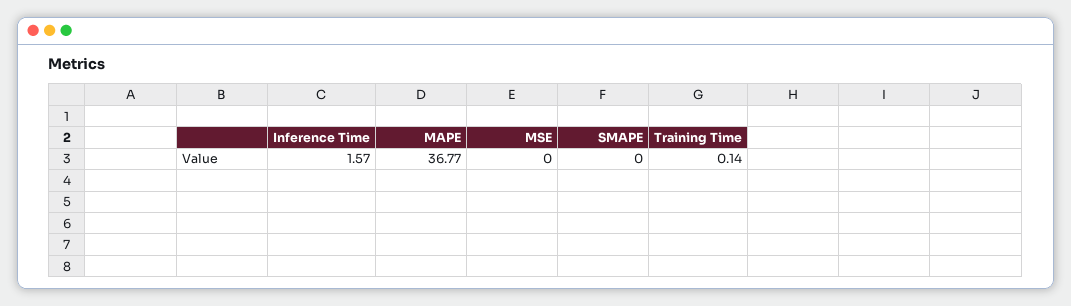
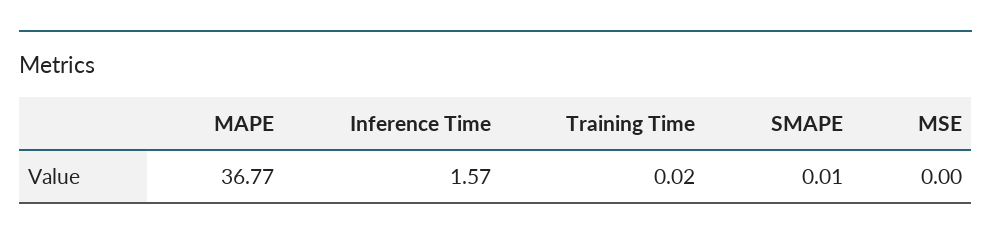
  {
    "Inference Time": 1.57,
    "MAPE": 36.77,
    "MSE": 0,
-   "SMAPE": 0,
+   "SMAPE": 0.01,
-   "Training Time": 0.14
+   "Training Time": 0.02
  }

